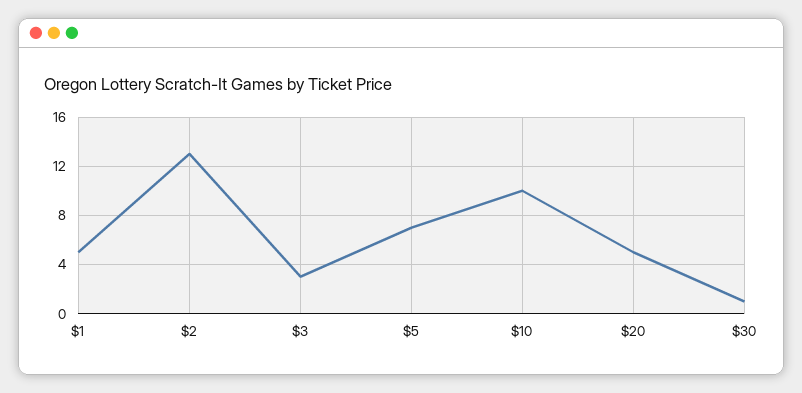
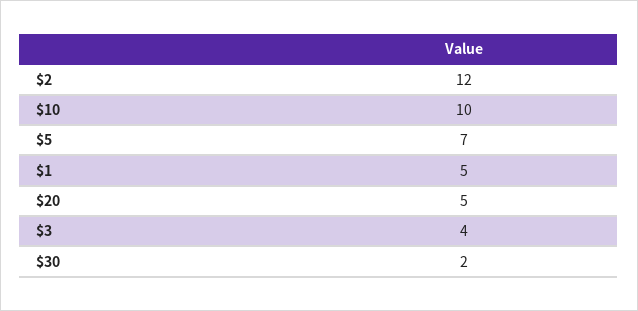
  {
    "$1": 5,
-   "$2": 13,
+   "$2": 12,
-   "$3": 3,
+   "$3": 4,
    "$5": 7,
    "$10": 10,
    "$20": 5,
-   "$30": 1
+   "$30": 2
  }

